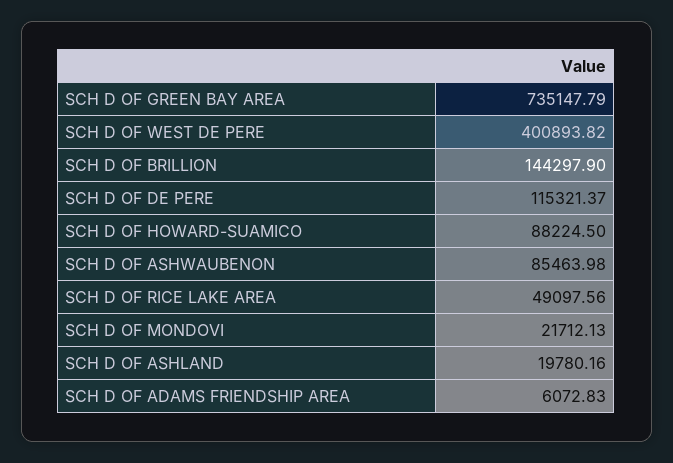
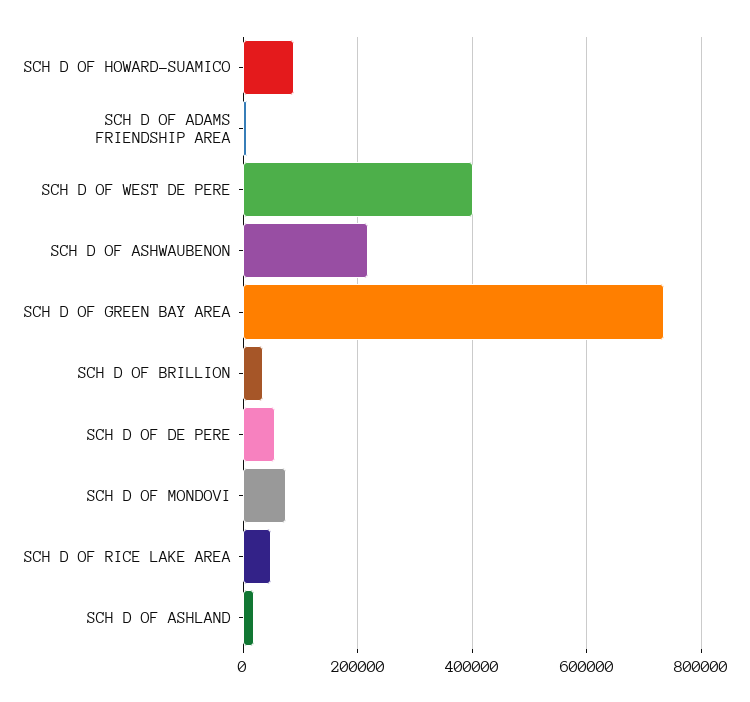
  {
    "SCH D OF GREEN BAY AREA": 735147.79,
    "SCH D OF WEST DE PERE": 400893.82,
-   "SCH D OF BRILLION": 144297.9,
+   "SCH D OF BRILLION": 40000,
-   "SCH D OF DE PERE": 115321.37,
+   "SCH D OF DE PERE": 60000,
    "SCH D OF HOWARD-SUAMICO": 88224.5,
-   "SCH D OF ASHWAUBENON": 85463.98,
+   "SCH D OF ASHWAUBENON": 220000,
    "SCH D OF RICE LAKE AREA": 49097.56,
-   "SCH D OF MONDOVI": 21712.13,
+   "SCH D OF MONDOVI": 80000,
    "SCH D OF ASHLAND": 19780.16,
    "SCH D OF ADAMS FRIENDSHIP AREA": 6072.83
  }

